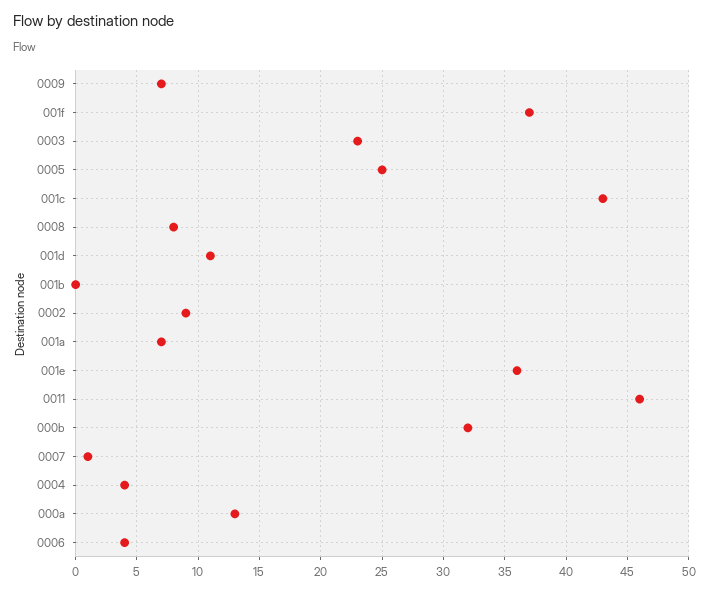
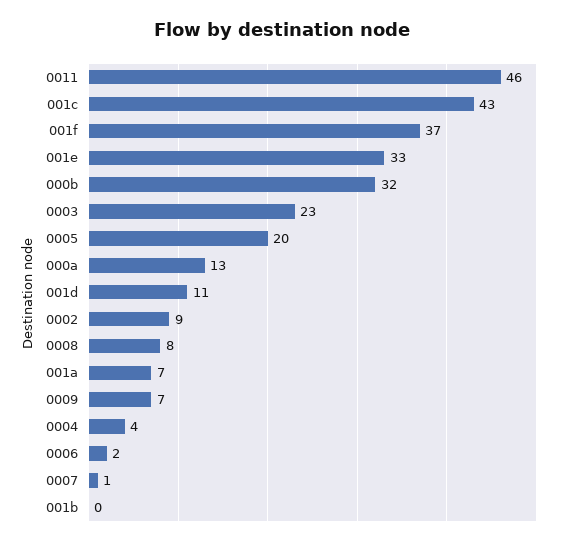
  {
    "0009": 7,
    "001f": 37,
    "0003": 23,
-   "0005": 25,
+   "0005": 20,
    "001c": 43,
    "0008": 8,
    "001d": 11,
    "001b": 0,
    "0002": 9,
    "001a": 7,
-   "001e": 36,
+   "001e": 33,
    "0011": 46,
    "000b": 32,
    "0007": 1,
    "0004": 4,
    "000a": 13,
-   "0006": 4
+   "0006": 2
  }

